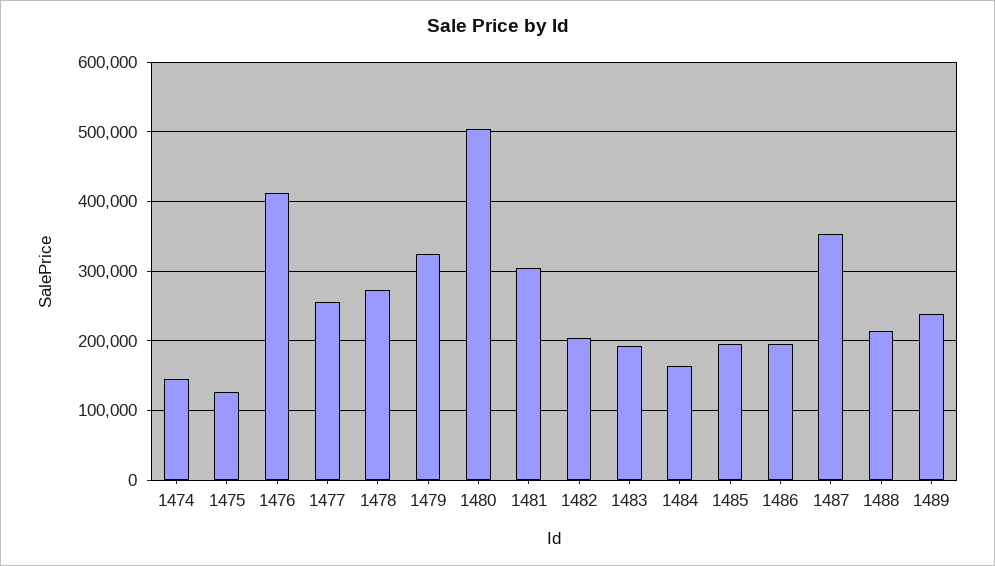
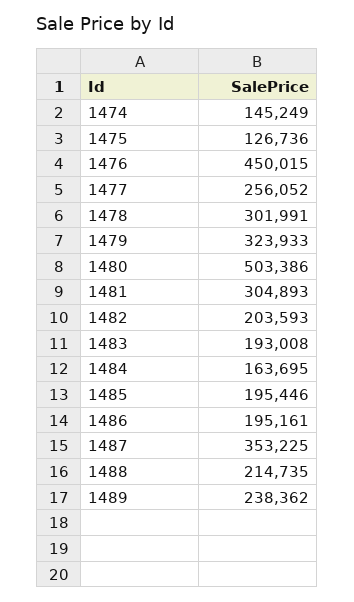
  {
    "1474": 145249,
    "1475": 126736,
-   "1476": 410000,
+   "1476": 450015,
    "1477": 256052,
-   "1478": 270000,
+   "1478": 301991,
    "1479": 323933,
    "1480": 503386,
    "1481": 304893,
    "1482": 203593,
    "1483": 193008,
    "1484": 163695,
    "1485": 195446,
    "1486": 195161,
    "1487": 353225,
    "1488": 214735,
    "1489": 238362
  }

